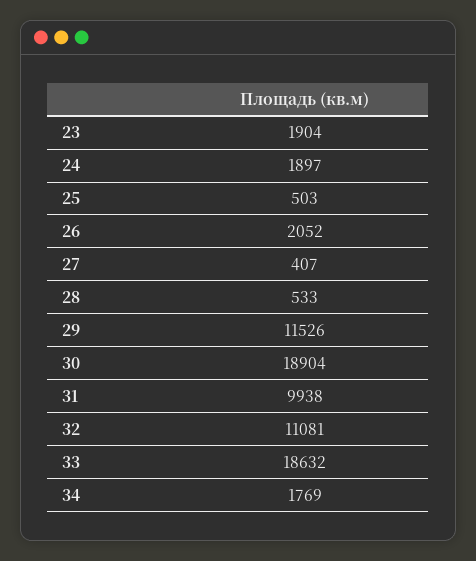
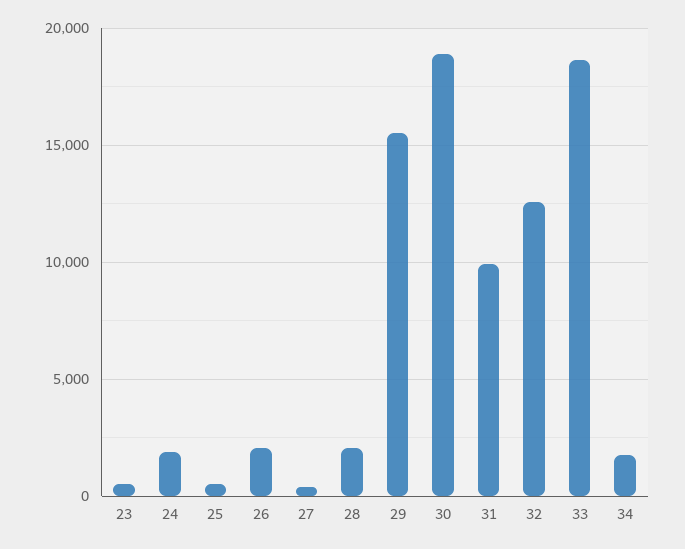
  {
-   "23": 1904,
+   "23": 500,
    "24": 1897,
    "25": 503,
    "26": 2052,
    "27": 407,
-   "28": 533,
+   "28": 2000,
-   "29": 11526,
+   "29": 15500,
    "30": 18904,
    "31": 9938,
-   "32": 11081,
+   "32": 12500,
    "33": 18632,
    "34": 1769
  }

